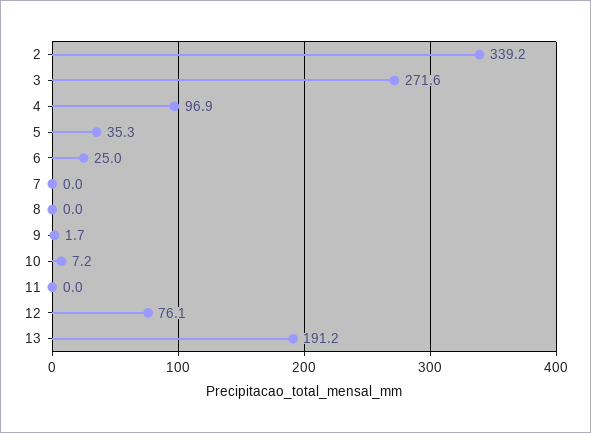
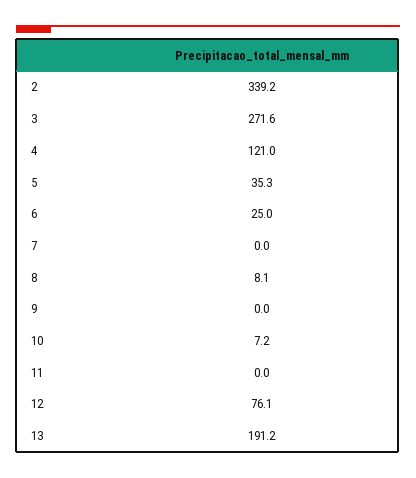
  {
    "2": 339.2,
    "3": 271.6,
-   "4": 96.9,
+   "4": 121,
    "5": 35.3,
    "6": 25,
    "7": 0,
-   "8": 0,
+   "8": 8.1,
-   "9": 1.7,
+   "9": 0,
    "10": 7.2,
    "11": 0,
    "12": 76.1,
    "13": 191.2
  }

